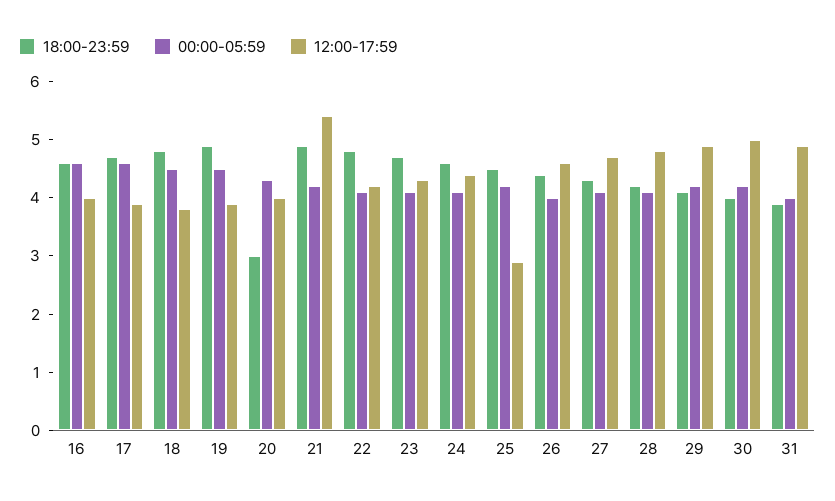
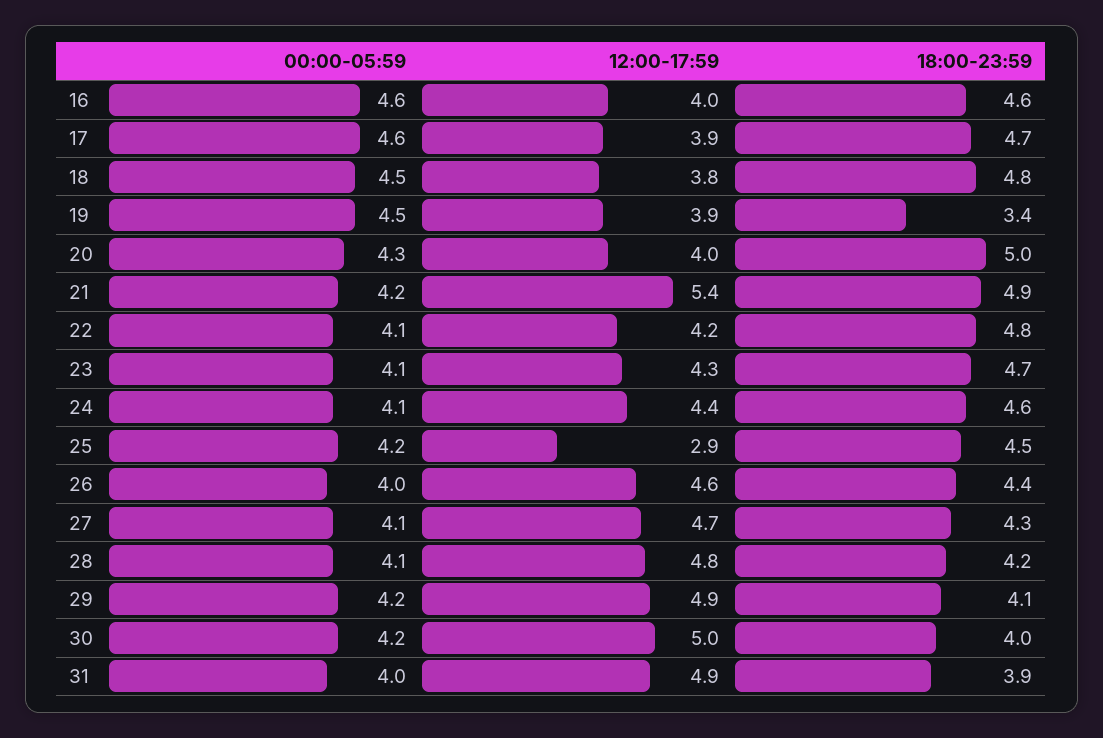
  {
    "18:00-23:59": {
      "16": 4.6,
      "17": 4.7,
      "18": 4.8,
-     "19": 5,
+     "19": 3.4,
-     "20": 3,
+     "20": 5,
      "21": 4.9,
      "22": 4.8,
      "23": 4.7,
      "24": 4.6,
      "25": 4.5,
      "26": 4.4,
      "27": 4.3,
      "28": 4.2,
      "29": 4.1,
      "30": 4,
      "31": 3.9
    },
    "00:00-05:59": {
      "16": 4.6,
      "17": 4.6,
      "18": 4.5,
      "19": 4.5,
      "20": 4.3,
      "21": 4.2,
      "22": 4.1,
      "23": 4.1,
      "24": 4.1,
      "25": 4.2,
      "26": 4,
      "27": 4.1,
      "28": 4.1,
      "29": 4.2,
      "30": 4.2,
      "31": 4
    },
    "12:00-17:59": {
      "16": 4,
      "17": 3.9,
      "18": 3.8,
      "19": 3.9,
      "20": 4,
      "21": 5.4,
      "22": 4.2,
      "23": 4.3,
      "24": 4.4,
      "25": 2.9,
      "26": 4.6,
      "27": 4.7,
      "28": 4.8,
      "29": 4.9,
      "30": 5,
      "31": 4.9
    }
  }

